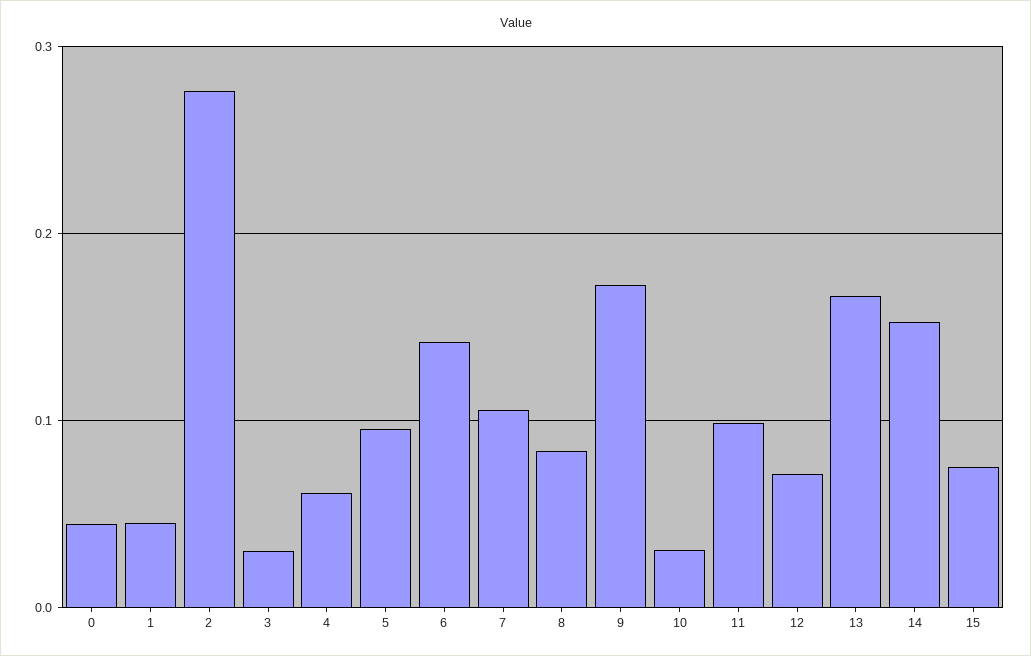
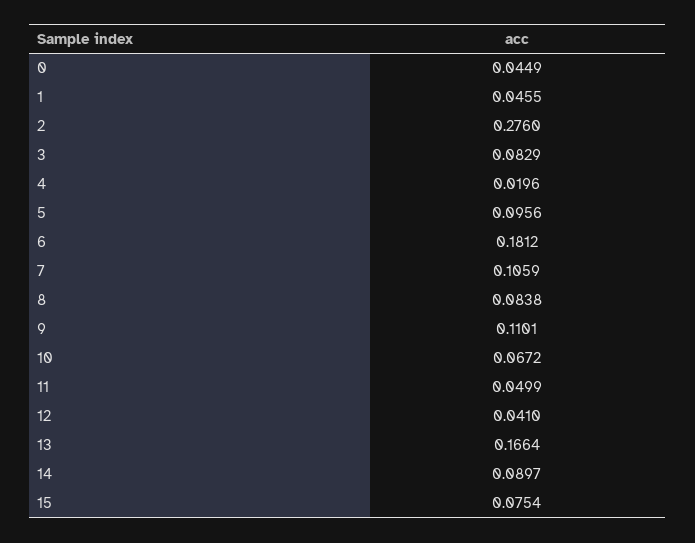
  {
    "0": 0.0449,
    "1": 0.0455,
    "2": 0.276,
-   "3": 0.03,
+   "3": 0.0829,
-   "4": 0.06,
+   "4": 0.0196,
    "5": 0.0956,
-   "6": 0.14,
+   "6": 0.1812,
    "7": 0.1059,
    "8": 0.0838,
-   "9": 0.17,
+   "9": 0.1101,
-   "10": 0.03,
+   "10": 0.0672,
-   "11": 0.1,
+   "11": 0.0499,
-   "12": 0.07,
+   "12": 0.041,
    "13": 0.1664,
-   "14": 0.15,
+   "14": 0.0897,
    "15": 0.0754
  }

